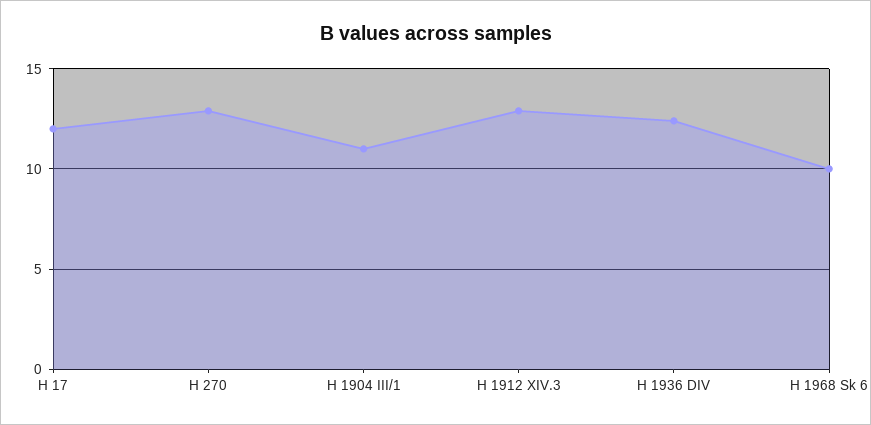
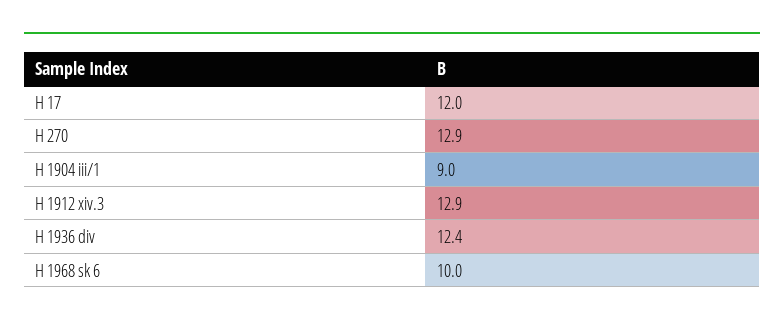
  {
    "H 17": 12,
    "H 270": 12.9,
-   "H 1904 III/1": 11,
+   "H 1904 III/1": 9,
    "H 1912 XIV.3": 12.9,
    "H 1936 DIV": 12.4,
    "H 1968 Sk 6": 10
  }

